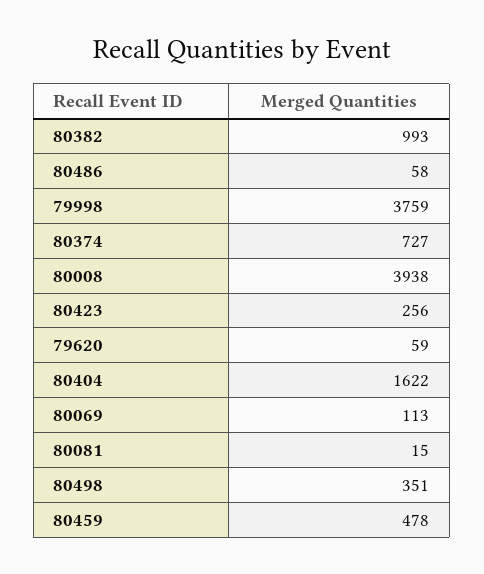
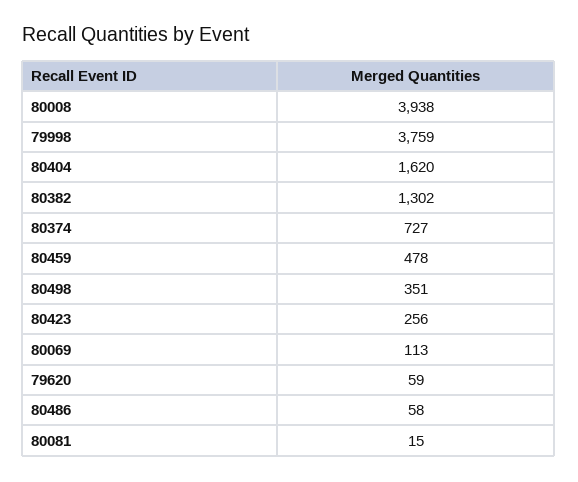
  {
-   "80382": 993,
+   "80382": 1302,
    "80486": 58,
    "79998": 3759,
    "80374": 727,
    "80008": 3938,
    "80423": 256,
    "79620": 59,
-   "80404": 1622,
+   "80404": 1620,
    "80069": 113,
    "80081": 15,
    "80498": 351,
    "80459": 478
  }

